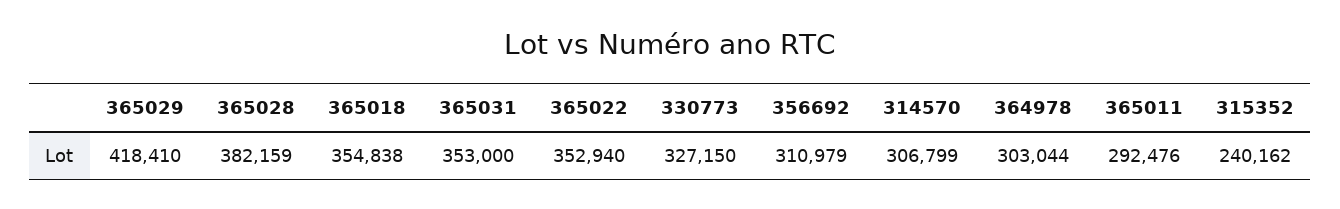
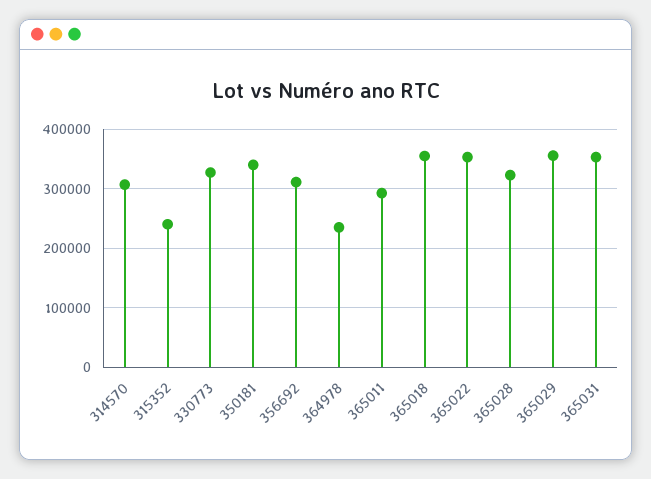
  {
-   "365029": 418410,
+   "365029": 360000,
-   "365028": 382159,
+   "365028": 320000,
    "365018": 354838,
    "365031": 353000,
    "365022": 352940,
    "330773": 327150,
    "356692": 310979,
    "314570": 306799,
-   "364978": 303044,
+   "364978": 240000,
    "365011": 292476,
-   "315352": 240162
+   "315352": 240162,
+   "350181": 340000
  }

